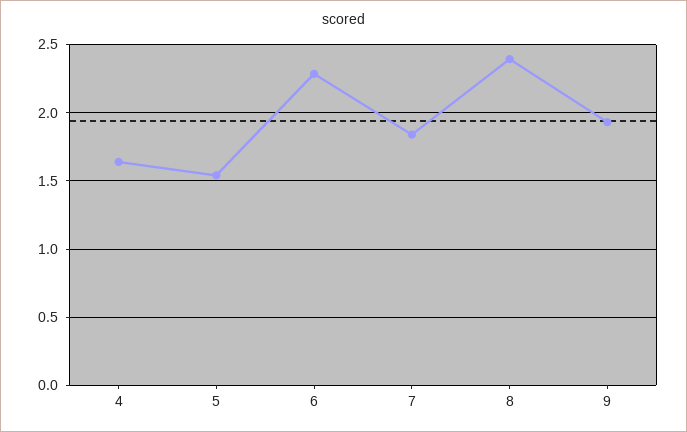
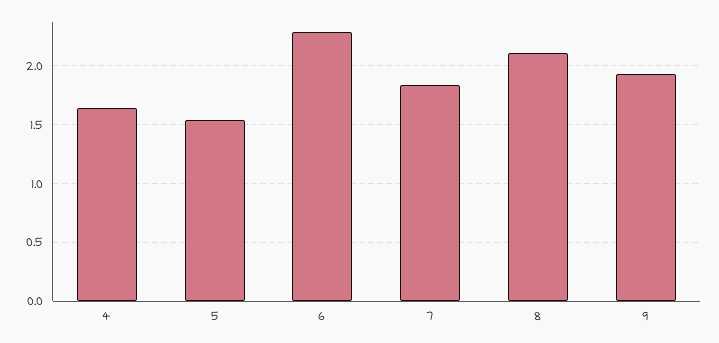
  {
    "4": 1.65,
    "5": 1.55,
    "6": 2.3,
    "7": 1.85,
-   "8": 2.4,
+   "8": 2.1,
    "9": 1.95
  }

